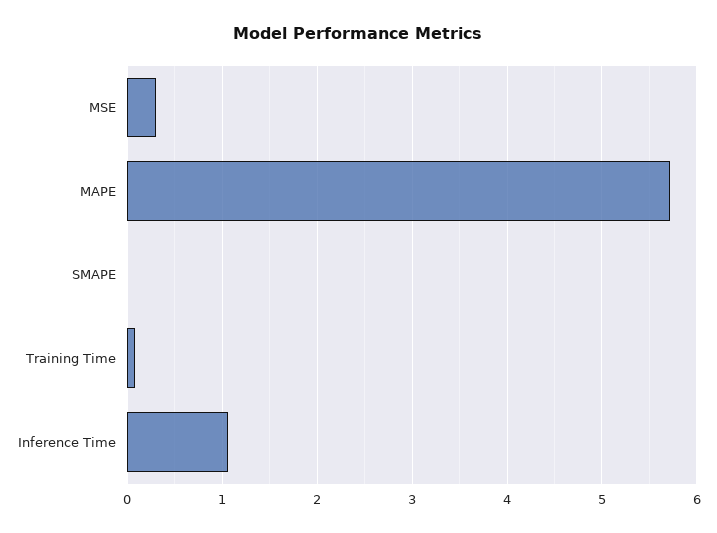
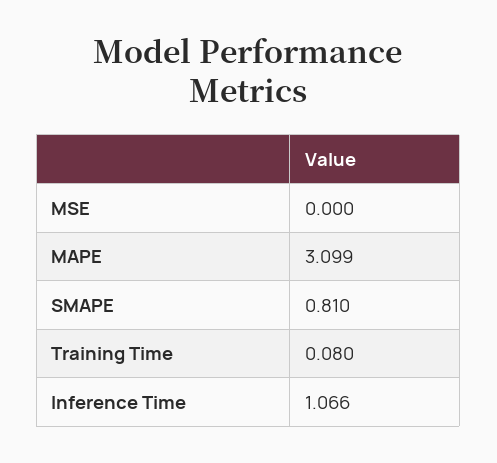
  {
-   "MSE": 0.3,
+   "MSE": 0,
-   "MAPE": 5.7,
+   "MAPE": 3.099,
-   "SMAPE": 0,
+   "SMAPE": 0.81,
    "Training Time": 0.08,
    "Inference Time": 1.066
  }

